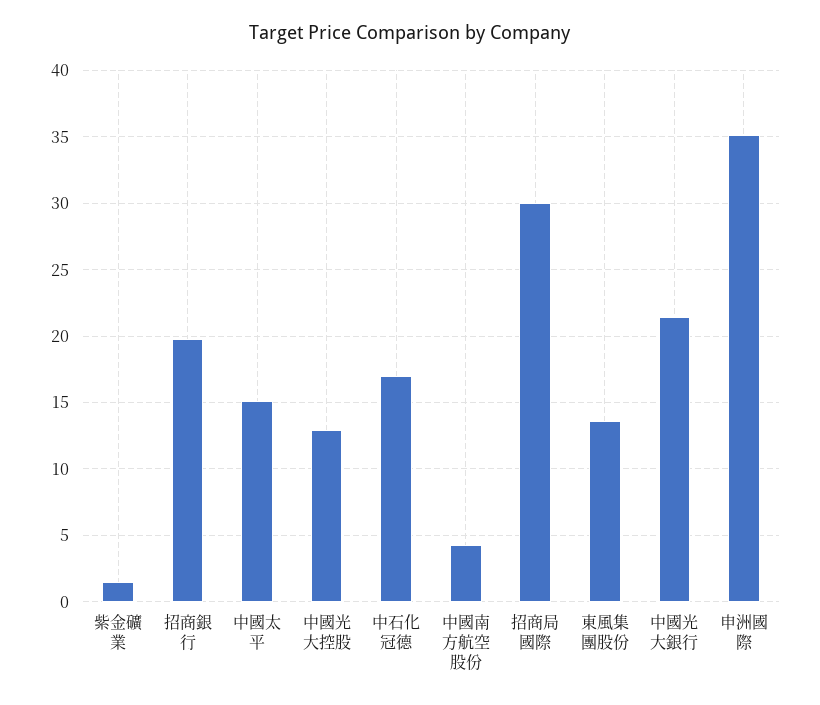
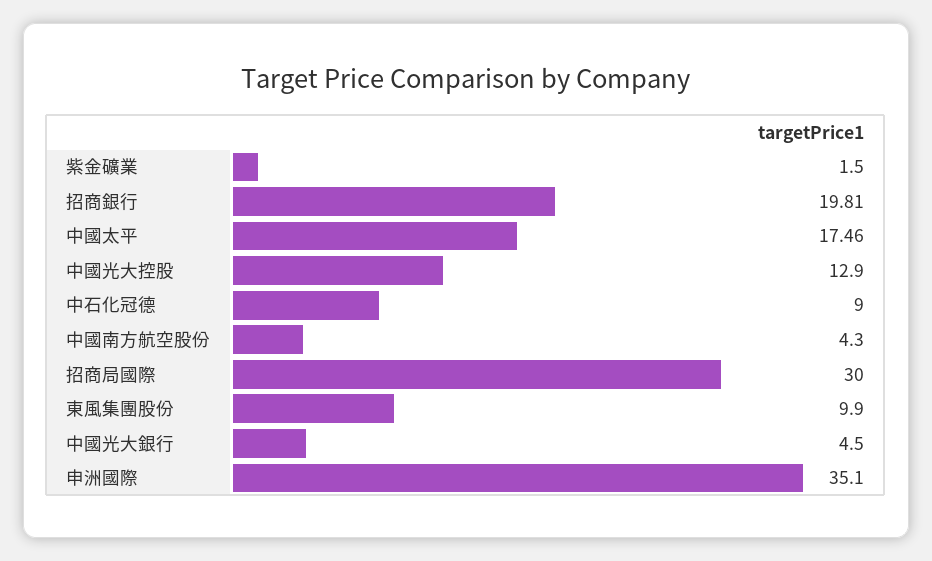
  {
    "紫金礦業": 1.5,
    "招商銀行": 19.81,
-   "中國太平": 15,
+   "中國太平": 17.46,
    "中國光大控股": 12.9,
-   "中石化冠德": 17,
+   "中石化冠德": 9,
    "中國南方航空股份": 4.3,
    "招商局國際": 30,
-   "東風集團股份": 13.5,
+   "東風集團股份": 9.9,
-   "中國光大銀行": 21.5,
+   "中國光大銀行": 4.5,
    "申洲國際": 35.1
  }

